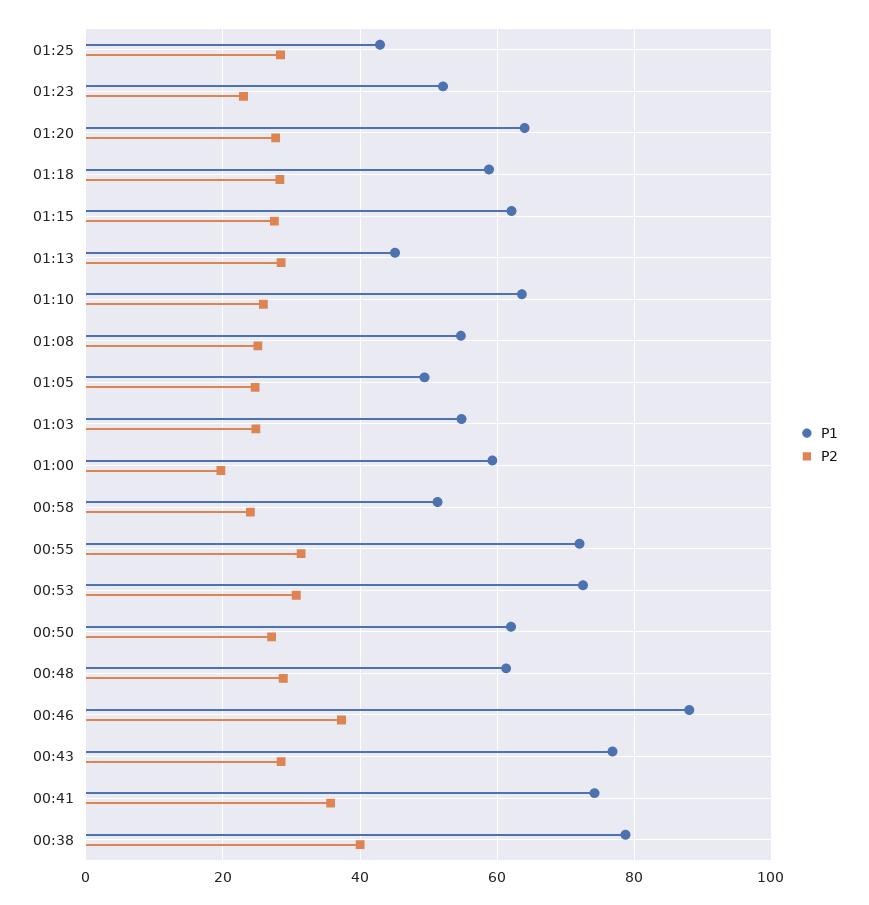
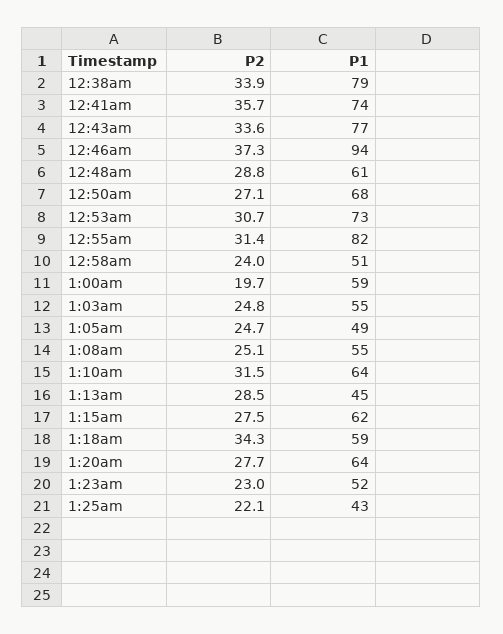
  {
    "P1": {
      "01:25": 43,
      "01:23": 52,
      "01:20": 64,
      "01:18": 59,
      "01:15": 62,
      "01:13": 45,
      "01:10": 64,
      "01:08": 55,
      "01:05": 49,
      "01:03": 55,
      "01:00": 59,
      "00:58": 51,
-     "00:55": 72,
+     "00:55": 82,
      "00:53": 73,
-     "00:50": 62,
+     "00:50": 68,
      "00:48": 61,
-     "00:46": 88,
+     "00:46": 94,
      "00:43": 77,
      "00:41": 74,
      "00:38": 79
    },
    "P2": {
-     "01:25": 28,
+     "01:25": 22.1,
      "01:23": 23,
      "01:20": 27.7,
-     "01:18": 28,
+     "01:18": 34.3,
      "01:15": 27.5,
      "01:13": 28.5,
-     "01:10": 26,
+     "01:10": 31.5,
      "01:08": 25.1,
      "01:05": 24.7,
      "01:03": 24.8,
      "01:00": 19.7,
      "00:58": 24,
      "00:55": 31.4,
      "00:53": 30.7,
      "00:50": 27.1,
      "00:48": 28.8,
      "00:46": 37.3,
-     "00:43": 28,
+     "00:43": 33.6,
      "00:41": 35.7,
-     "00:38": 40
+     "00:38": 33.9
    }
  }

